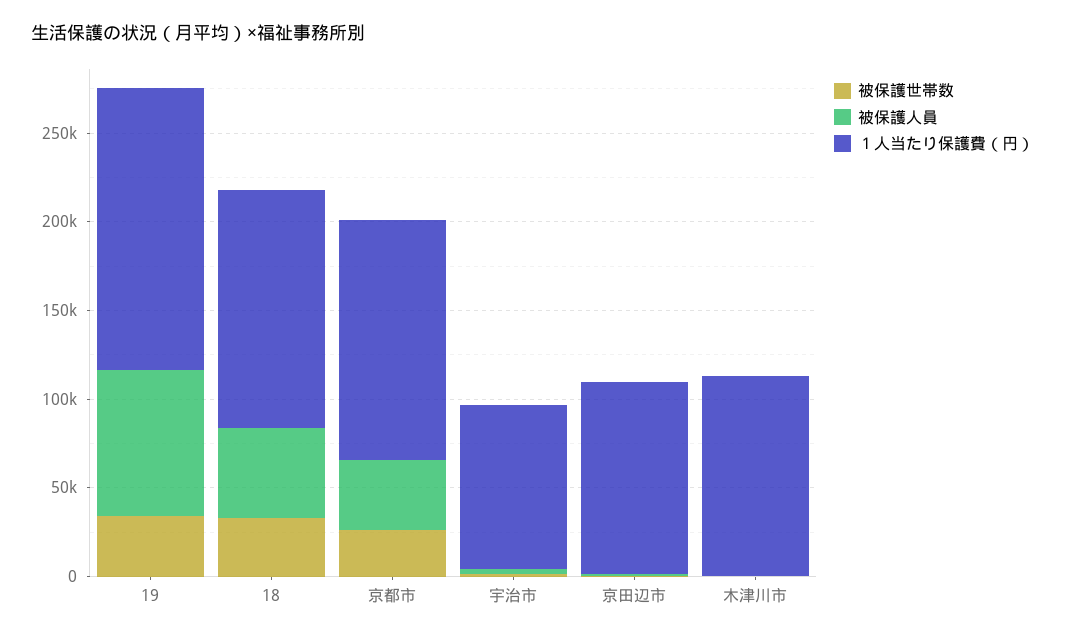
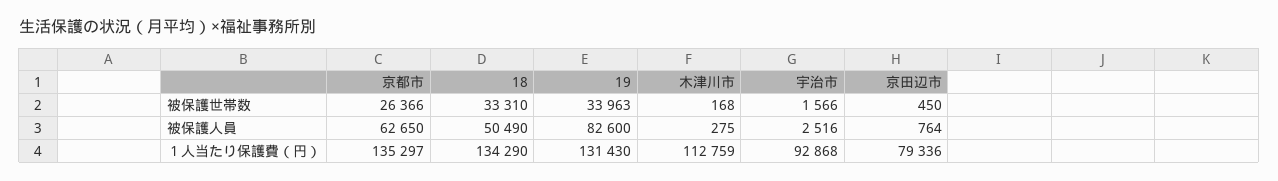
  {
    "被保護世帯数": {
      "19": 33963,
      "18": 33310,
      "京都市": 26366,
      "宇治市": 1566,
      "京田辺市": 450,
      "木津川市": 168
    },
    "被保護人員": {
      "19": 82600,
      "18": 50490,
-     "京都市": 40000,
+     "京都市": 62650,
      "宇治市": 2516,
      "京田辺市": 764,
      "木津川市": 275
    },
    "１人当たり保護費（円）": {
-     "19": 160000,
+     "19": 131430,
      "18": 134290,
      "京都市": 135297,
      "宇治市": 92868,
-     "京田辺市": 110000,
+     "京田辺市": 79336,
      "木津川市": 112759
    }
  }

